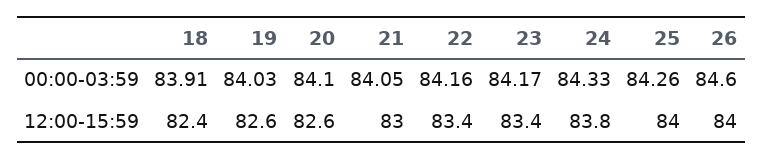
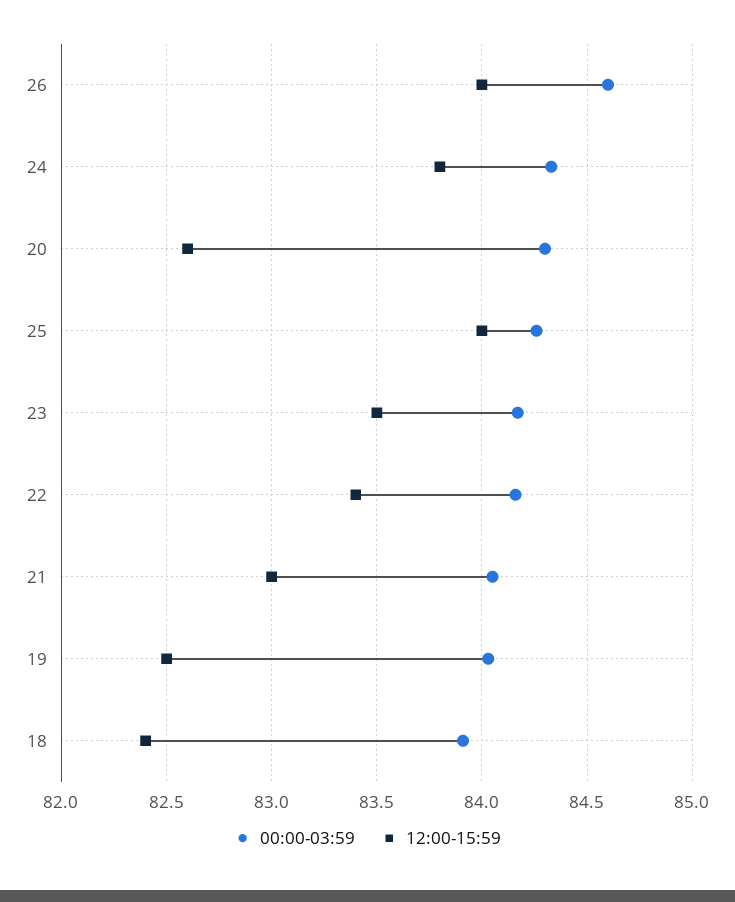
  {
    "00:00-03:59": {
      "18": 83.91,
      "19": 84.03,
-     "20": 84.1,
+     "20": 84.3,
      "21": 84.05,
      "22": 84.16,
      "23": 84.17,
      "24": 84.33,
      "25": 84.26,
      "26": 84.6
    },
    "12:00-15:59": {
      "18": 82.4,
-     "19": 82.6,
+     "19": 82.5,
      "20": 82.6,
      "21": 83,
      "22": 83.4,
-     "23": 83.4,
+     "23": 83.5,
      "24": 83.8,
      "25": 84,
      "26": 84
    }
  }

